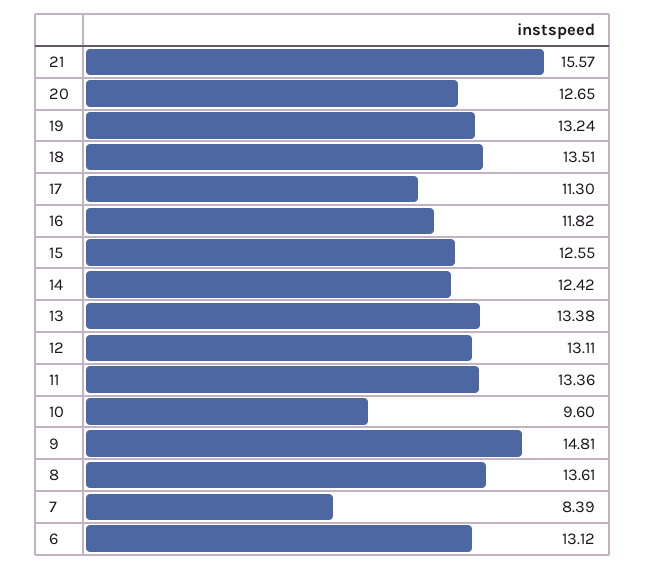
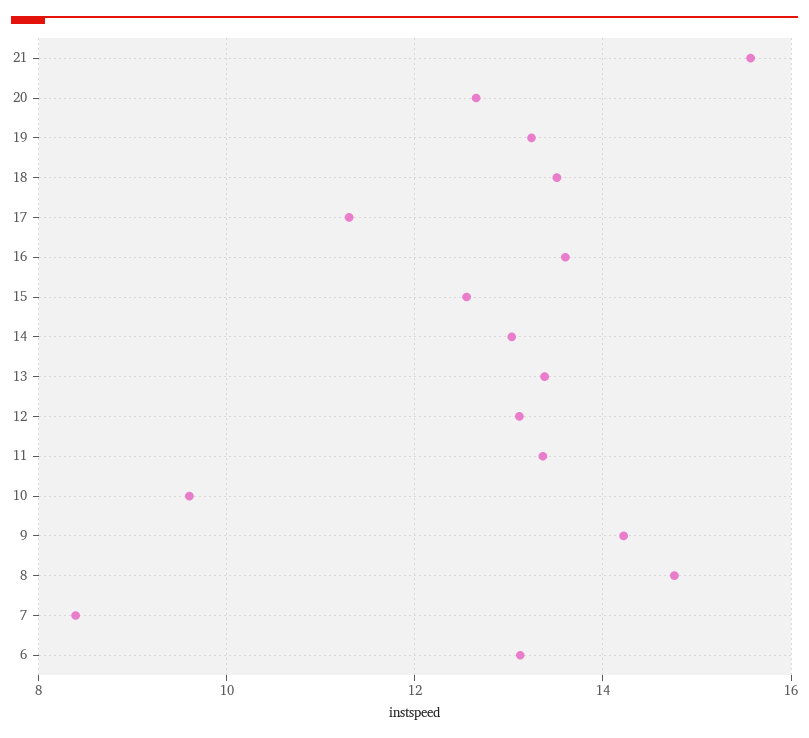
  {
    "21": 15.57,
    "20": 12.65,
    "19": 13.24,
    "18": 13.51,
    "17": 11.3,
-   "16": 11.82,
+   "16": 13.6,
    "15": 12.55,
-   "14": 12.42,
+   "14": 13,
    "13": 13.38,
    "12": 13.11,
    "11": 13.36,
    "10": 9.6,
-   "9": 14.81,
+   "9": 14.2,
-   "8": 13.61,
+   "8": 14.8,
    "7": 8.39,
    "6": 13.12
  }

